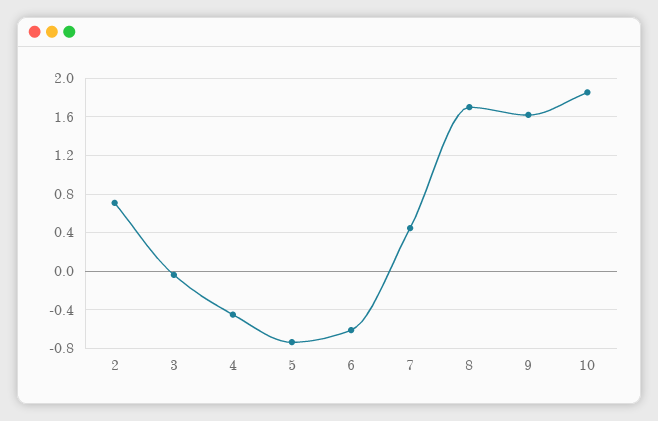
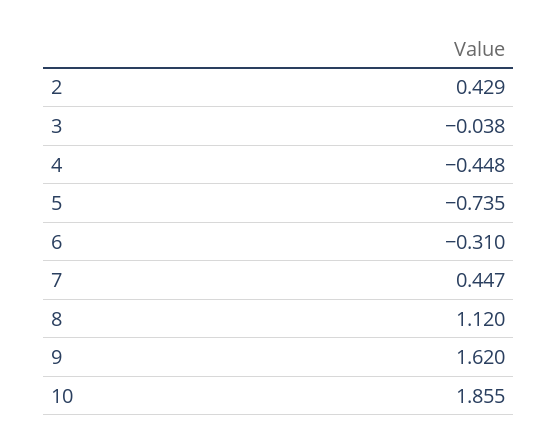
  {
-   "2": 0.7,
+   "2": 0.429,
    "3": -0.038,
    "4": -0.448,
    "5": -0.735,
-   "6": -0.6,
+   "6": -0.31,
    "7": 0.447,
-   "8": 1.7,
+   "8": 1.12,
    "9": 1.62,
    "10": 1.855
  }

